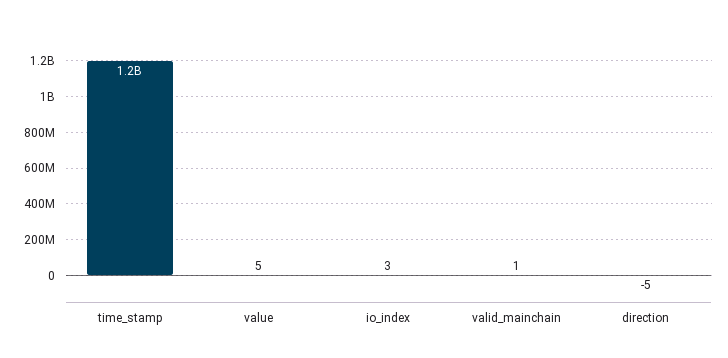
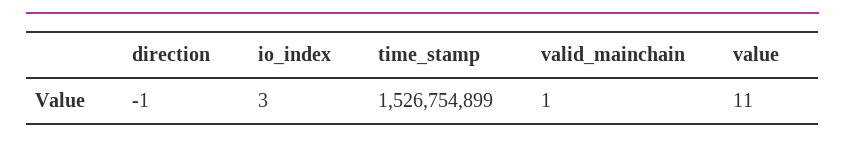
  {
-   "time_stamp": 1200000000,
+   "time_stamp": 1526754899,
-   "value": 5,
+   "value": 11,
    "io_index": 3,
    "valid_mainchain": 1,
-   "direction": -5
+   "direction": -1
  }

